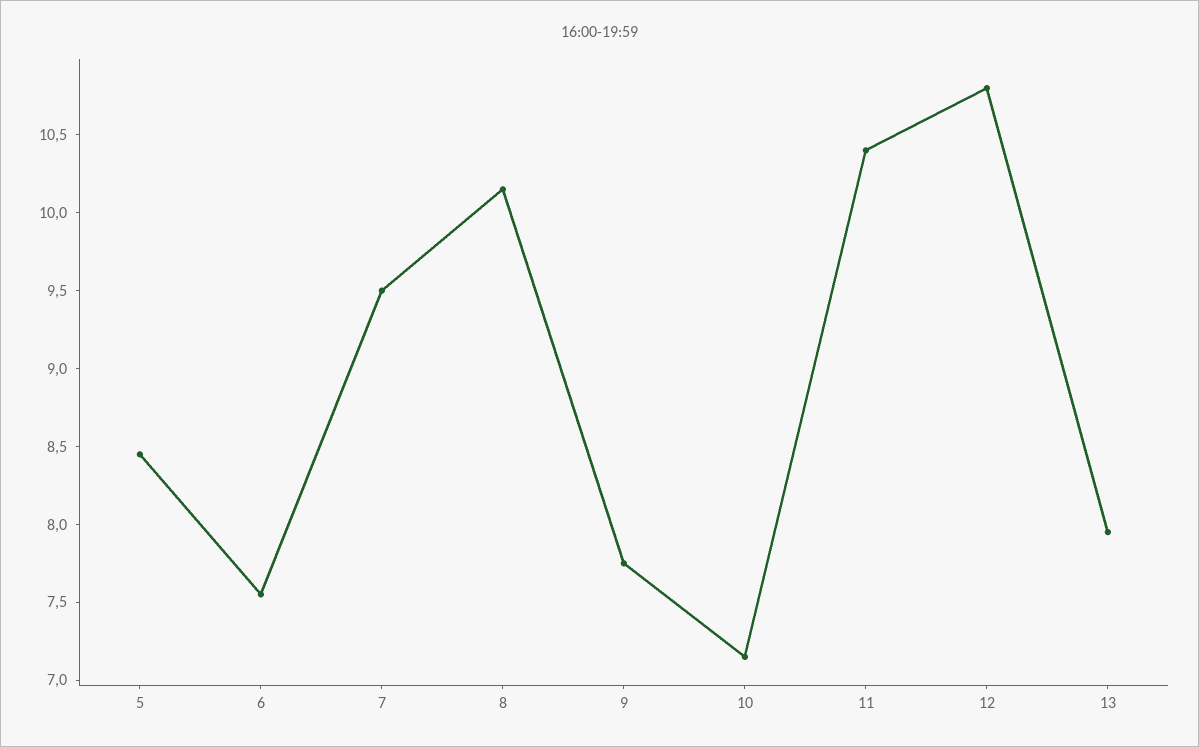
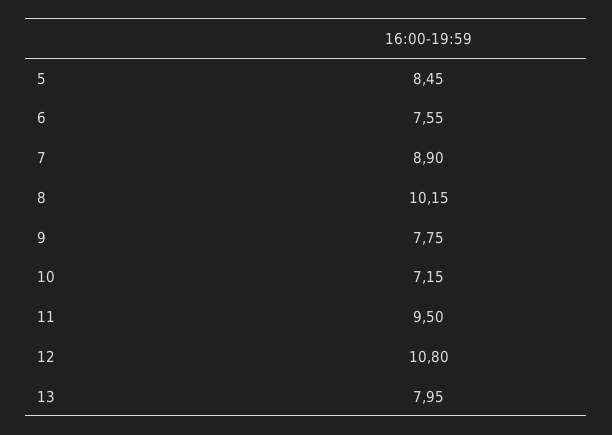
  {
    "5": 8.45,
    "6": 7.55,
-   "7": 9.5,
+   "7": 8.9,
    "8": 10.15,
    "9": 7.75,
    "10": 7.15,
-   "11": 10.4,
+   "11": 9.5,
    "12": 10.8,
    "13": 7.95
  }

